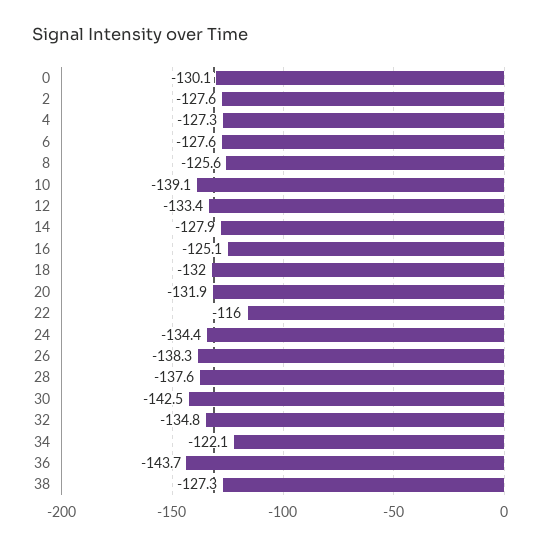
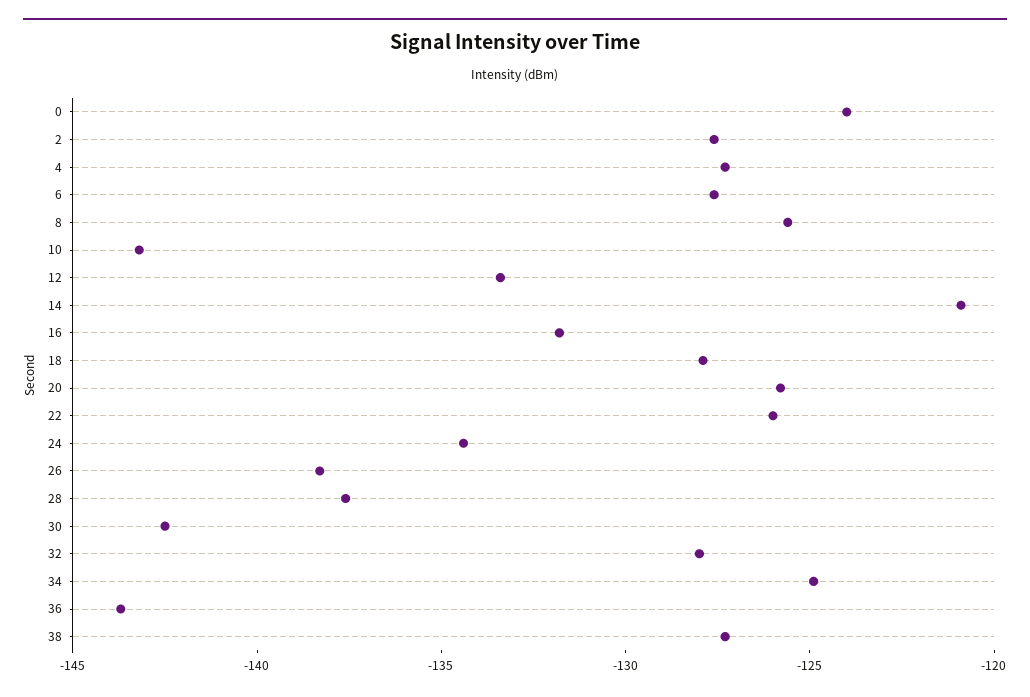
  {
-   "0": -130.1,
+   "0": -124,
    "2": -127.6,
    "4": -127.3,
    "6": -127.6,
    "8": -125.6,
-   "10": -139.1,
+   "10": -143,
    "12": -133.4,
-   "14": -127.9,
+   "14": -121,
-   "16": -125.1,
+   "16": -132,
-   "18": -132,
+   "18": -128,
-   "20": -131.9,
+   "20": -126,
-   "22": -116,
+   "22": -126,
    "24": -134.4,
    "26": -138.3,
    "28": -137.6,
    "30": -142.5,
-   "32": -134.8,
+   "32": -128,
-   "34": -122.1,
+   "34": -125,
    "36": -143.7,
    "38": -127.3
  }

